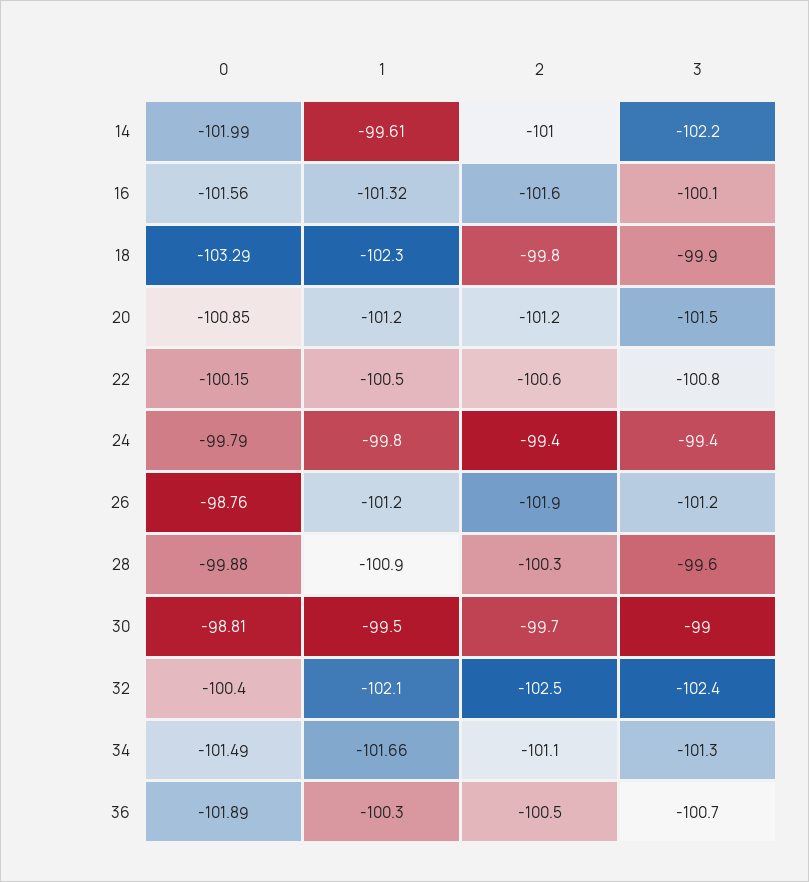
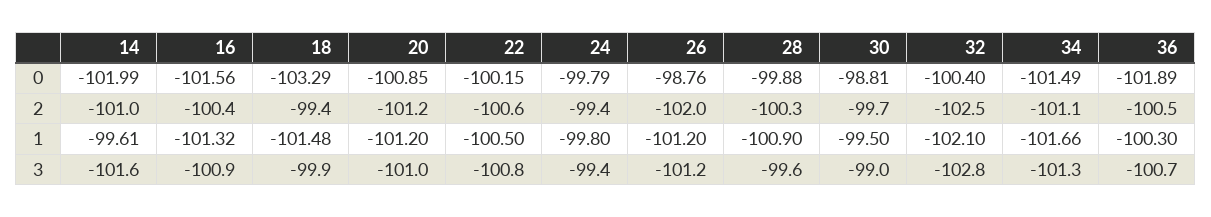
  {
    "0": {
      "14": -101.99,
      "16": -101.56,
      "18": -103.29,
      "20": -100.85,
      "22": -100.15,
      "24": -99.79,
      "26": -98.76,
      "28": -99.88,
      "30": -98.81,
      "32": -100.4,
      "34": -101.49,
      "36": -101.89
    },
    "1": {
      "14": -99.61,
      "16": -101.32,
-     "18": -102.3,
+     "18": -101.48,
      "20": -101.2,
      "22": -100.5,
      "24": -99.8,
      "26": -101.2,
      "28": -100.9,
      "30": -99.5,
      "32": -102.1,
      "34": -101.66,
      "36": -100.3
    },
    "2": {
      "14": -101,
-     "16": -101.6,
+     "16": -100.4,
-     "18": -99.8,
+     "18": -99.4,
      "20": -101.2,
      "22": -100.6,
      "24": -99.4,
-     "26": -101.9,
+     "26": -102,
      "28": -100.3,
      "30": -99.7,
      "32": -102.5,
      "34": -101.1,
      "36": -100.5
    },
    "3": {
-     "14": -102.2,
+     "14": -101.6,
-     "16": -100.1,
+     "16": -100.9,
      "18": -99.9,
-     "20": -101.5,
+     "20": -101,
      "22": -100.8,
      "24": -99.4,
      "26": -101.2,
      "28": -99.6,
      "30": -99,
-     "32": -102.4,
+     "32": -102.8,
      "34": -101.3,
      "36": -100.7
    }
  }

